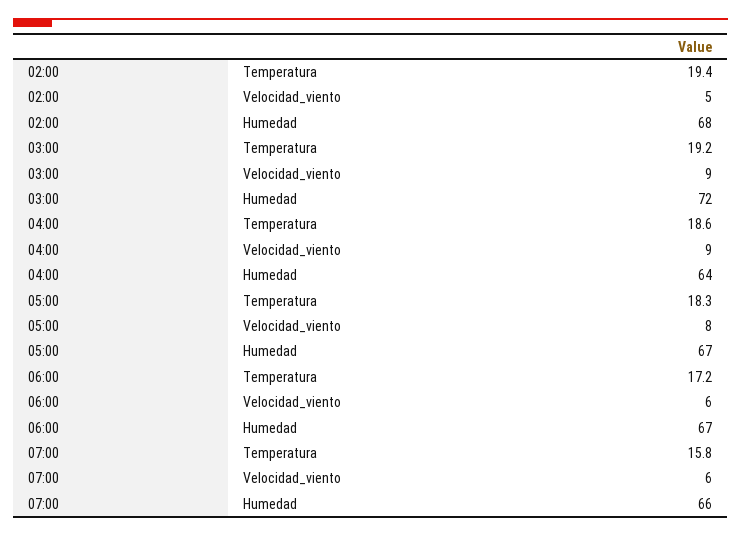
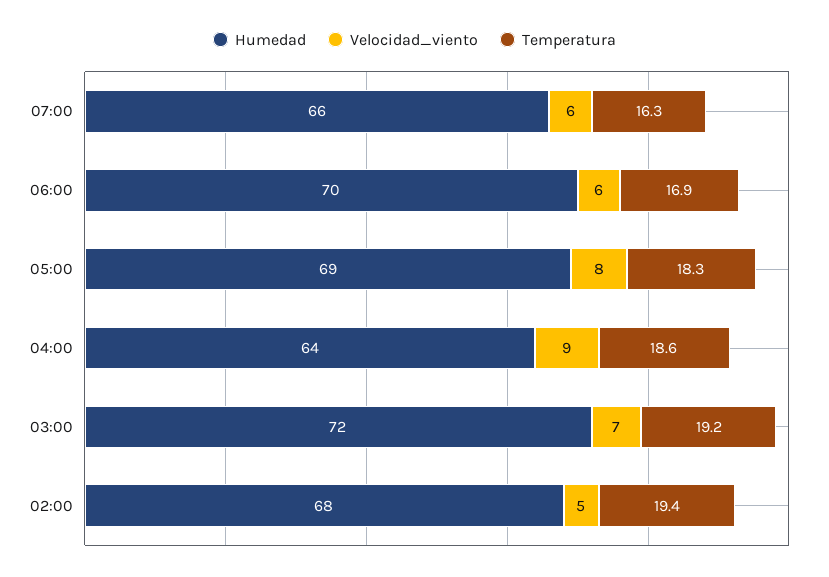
  {
    "Temperatura": {
      "02:00": 19.4,
      "03:00": 19.2,
      "04:00": 18.6,
      "05:00": 18.3,
-     "06:00": 17.2,
+     "06:00": 16.9,
-     "07:00": 15.8
+     "07:00": 16.3
    },
    "Velocidad_viento": {
      "02:00": 5,
-     "03:00": 9,
+     "03:00": 7,
      "04:00": 9,
      "05:00": 8,
      "06:00": 6,
      "07:00": 6
    },
    "Humedad": {
      "02:00": 68,
      "03:00": 72,
      "04:00": 64,
-     "05:00": 67,
+     "05:00": 69,
-     "06:00": 67,
+     "06:00": 70,
      "07:00": 66
    }
  }

